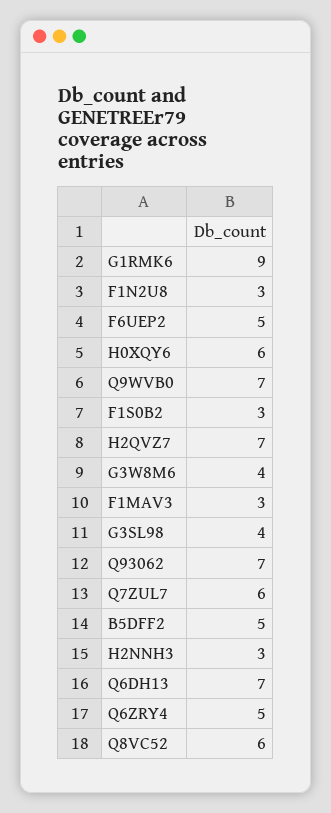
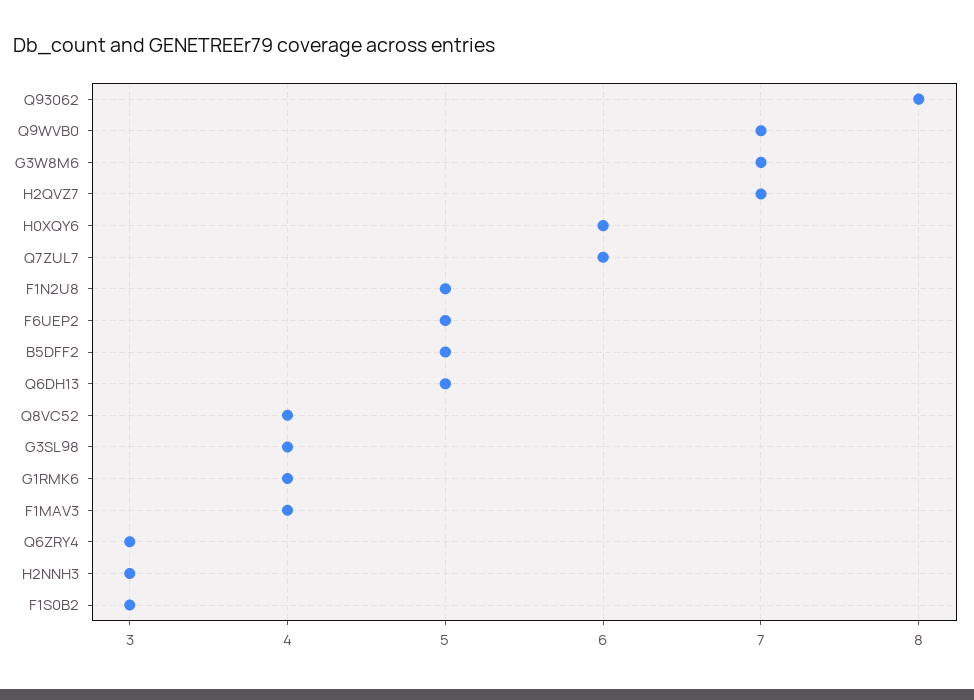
  {
-   "G1RMK6": 9,
+   "G1RMK6": 4,
-   "F1N2U8": 3,
+   "F1N2U8": 5,
    "F6UEP2": 5,
    "H0XQY6": 6,
    "Q9WVB0": 7,
    "F1S0B2": 3,
    "H2QVZ7": 7,
-   "G3W8M6": 4,
+   "G3W8M6": 7,
-   "F1MAV3": 3,
+   "F1MAV3": 4,
    "G3SL98": 4,
-   "Q93062": 7,
+   "Q93062": 8,
    "Q7ZUL7": 6,
    "B5DFF2": 5,
    "H2NNH3": 3,
-   "Q6DH13": 7,
+   "Q6DH13": 5,
-   "Q6ZRY4": 5,
+   "Q6ZRY4": 3,
-   "Q8VC52": 6
+   "Q8VC52": 4
  }

